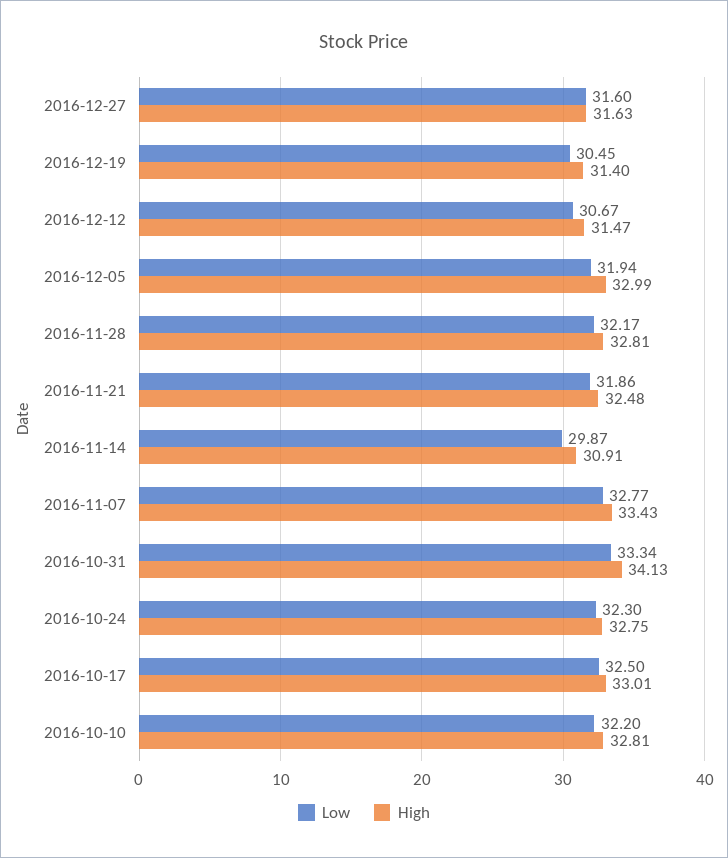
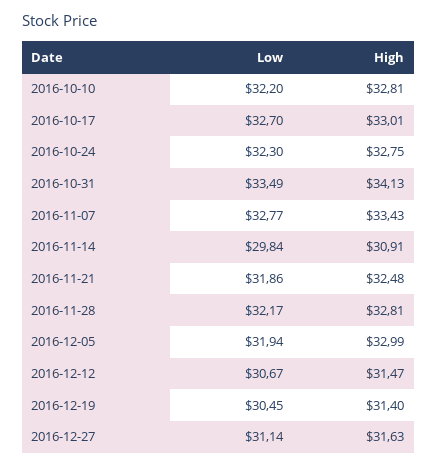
  {
    "Low": {
-     "2016-12-27": 31.6,
+     "2016-12-27": 31.14,
      "2016-12-19": 30.45,
      "2016-12-12": 30.67,
      "2016-12-05": 31.94,
      "2016-11-28": 32.17,
      "2016-11-21": 31.86,
-     "2016-11-14": 29.87,
+     "2016-11-14": 29.84,
      "2016-11-07": 32.77,
-     "2016-10-31": 33.34,
+     "2016-10-31": 33.49,
      "2016-10-24": 32.3,
-     "2016-10-17": 32.5,
+     "2016-10-17": 32.7,
      "2016-10-10": 32.2
    },
    "High": {
      "2016-12-27": 31.63,
      "2016-12-19": 31.4,
      "2016-12-12": 31.47,
      "2016-12-05": 32.99,
      "2016-11-28": 32.81,
      "2016-11-21": 32.48,
      "2016-11-14": 30.91,
      "2016-11-07": 33.43,
      "2016-10-31": 34.13,
      "2016-10-24": 32.75,
      "2016-10-17": 33.01,
      "2016-10-10": 32.81
    }
  }

